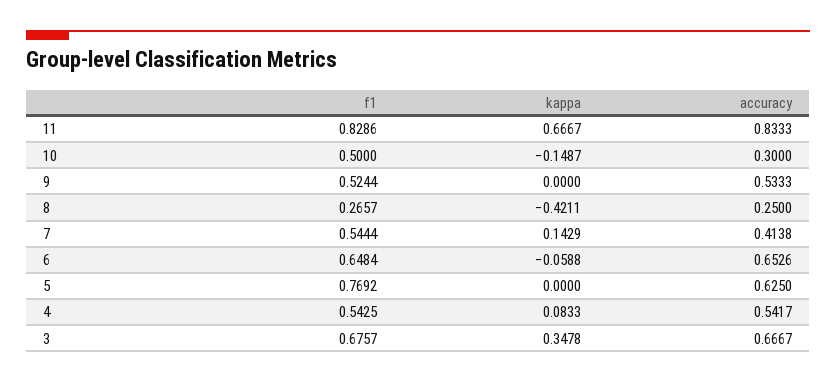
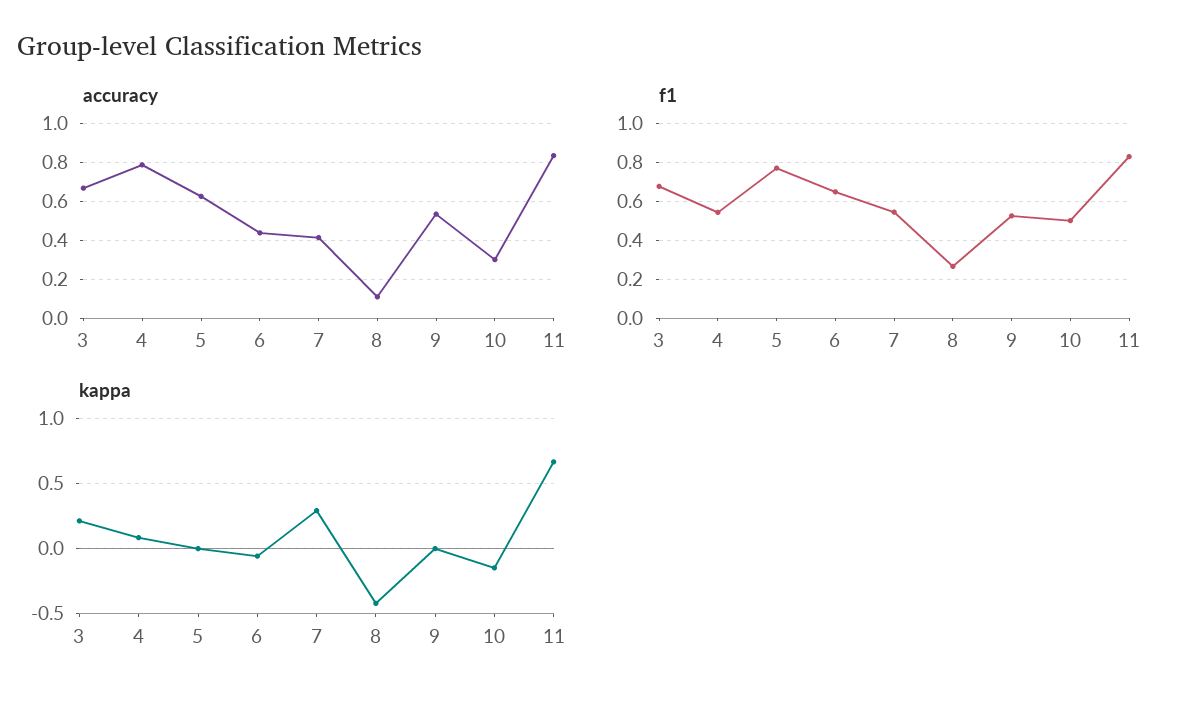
  {
    "f1": {
      "11": 0.8286,
      "10": 0.5,
      "9": 0.5244,
      "8": 0.2657,
      "7": 0.5444,
      "6": 0.6484,
      "5": 0.7692,
      "4": 0.5425,
      "3": 0.6757
    },
    "kappa": {
      "11": 0.6667,
      "10": -0.1487,
      "9": 0,
      "8": -0.4211,
-     "7": 0.1429,
+     "7": 0.3,
      "6": -0.0588,
      "5": 0,
      "4": 0.0833,
-     "3": 0.3478
+     "3": 0.2
    },
    "accuracy": {
      "11": 0.8333,
      "10": 0.3,
      "9": 0.5333,
-     "8": 0.25,
+     "8": 0.1,
      "7": 0.4138,
-     "6": 0.6526,
+     "6": 0.45,
      "5": 0.625,
-     "4": 0.5417,
+     "4": 0.8,
      "3": 0.6667
    }
  }

